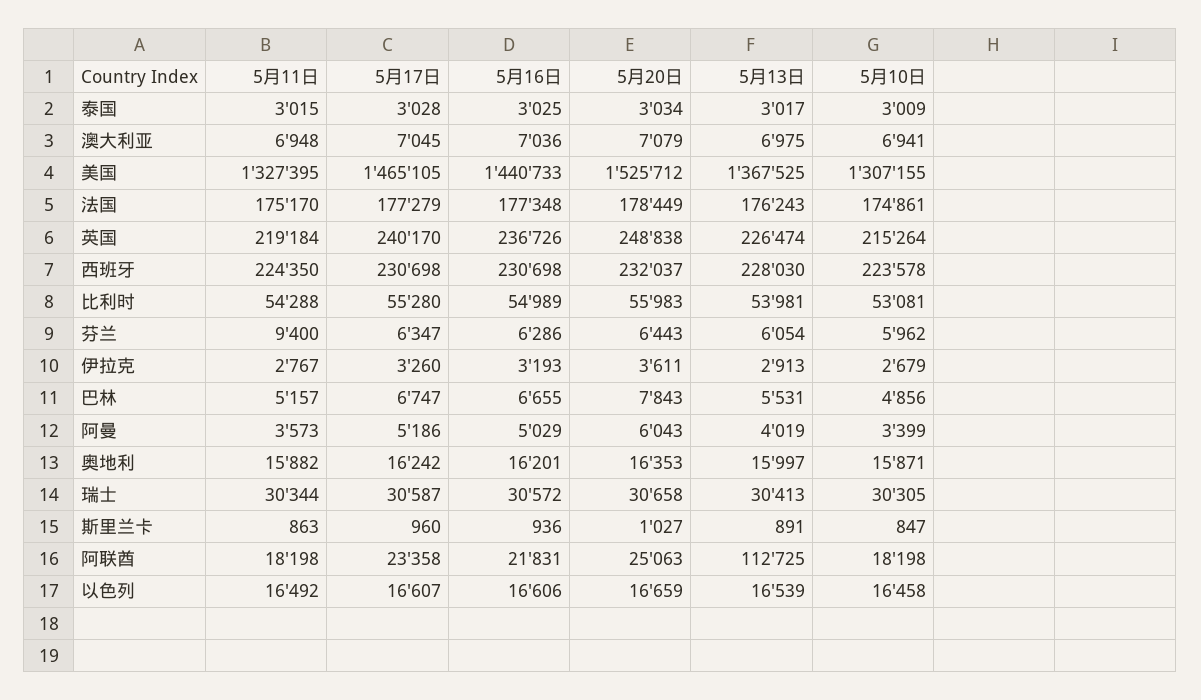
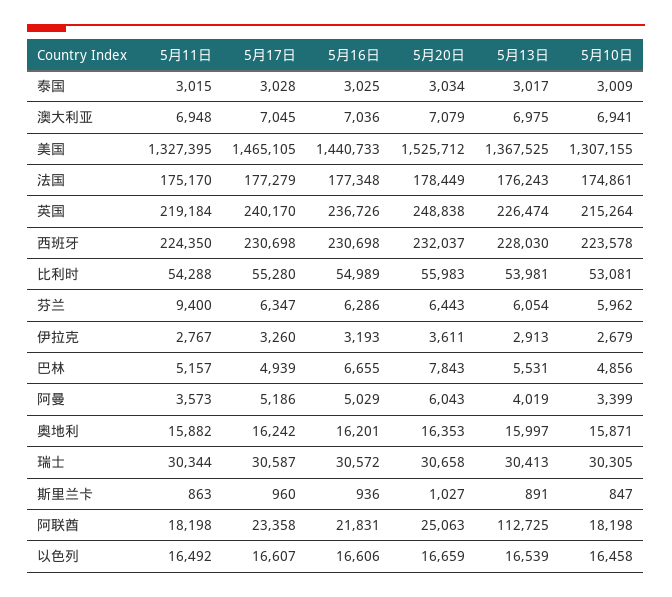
  {
    "5月11日": {
      "泰国": 3015,
      "澳大利亚": 6948,
      "美国": 1327395,
      "法国": 175170,
      "英国": 219184,
      "西班牙": 224350,
      "比利时": 54288,
      "芬兰": 9400,
      "伊拉克": 2767,
      "巴林": 5157,
      "阿曼": 3573,
      "奥地利": 15882,
      "瑞士": 30344,
      "斯里兰卡": 863,
      "阿联酋": 18198,
      "以色列": 16492
    },
    "5月17日": {
      "泰国": 3028,
      "澳大利亚": 7045,
      "美国": 1465105,
      "法国": 177279,
      "英国": 240170,
      "西班牙": 230698,
      "比利时": 55280,
      "芬兰": 6347,
      "伊拉克": 3260,
-     "巴林": 6747,
+     "巴林": 4939,
      "阿曼": 5186,
      "奥地利": 16242,
      "瑞士": 30587,
      "斯里兰卡": 960,
      "阿联酋": 23358,
      "以色列": 16607
    },
    "5月16日": {
      "泰国": 3025,
      "澳大利亚": 7036,
      "美国": 1440733,
      "法国": 177348,
      "英国": 236726,
      "西班牙": 230698,
      "比利时": 54989,
      "芬兰": 6286,
      "伊拉克": 3193,
      "巴林": 6655,
      "阿曼": 5029,
      "奥地利": 16201,
      "瑞士": 30572,
      "斯里兰卡": 936,
      "阿联酋": 21831,
      "以色列": 16606
    },
    "5月20日": {
      "泰国": 3034,
      "澳大利亚": 7079,
      "美国": 1525712,
      "法国": 178449,
      "英国": 248838,
      "西班牙": 232037,
      "比利时": 55983,
      "芬兰": 6443,
      "伊拉克": 3611,
      "巴林": 7843,
      "阿曼": 6043,
      "奥地利": 16353,
      "瑞士": 30658,
      "斯里兰卡": 1027,
      "阿联酋": 25063,
      "以色列": 16659
    },
    "5月13日": {
      "泰国": 3017,
      "澳大利亚": 6975,
      "美国": 1367525,
      "法国": 176243,
      "英国": 226474,
      "西班牙": 228030,
      "比利时": 53981,
      "芬兰": 6054,
      "伊拉克": 2913,
      "巴林": 5531,
      "阿曼": 4019,
      "奥地利": 15997,
      "瑞士": 30413,
      "斯里兰卡": 891,
      "阿联酋": 112725,
      "以色列": 16539
    },
    "5月10日": {
      "泰国": 3009,
      "澳大利亚": 6941,
      "美国": 1307155,
      "法国": 174861,
      "英国": 215264,
      "西班牙": 223578,
      "比利时": 53081,
      "芬兰": 5962,
      "伊拉克": 2679,
      "巴林": 4856,
      "阿曼": 3399,
      "奥地利": 15871,
      "瑞士": 30305,
      "斯里兰卡": 847,
      "阿联酋": 18198,
      "以色列": 16458
    }
  }

